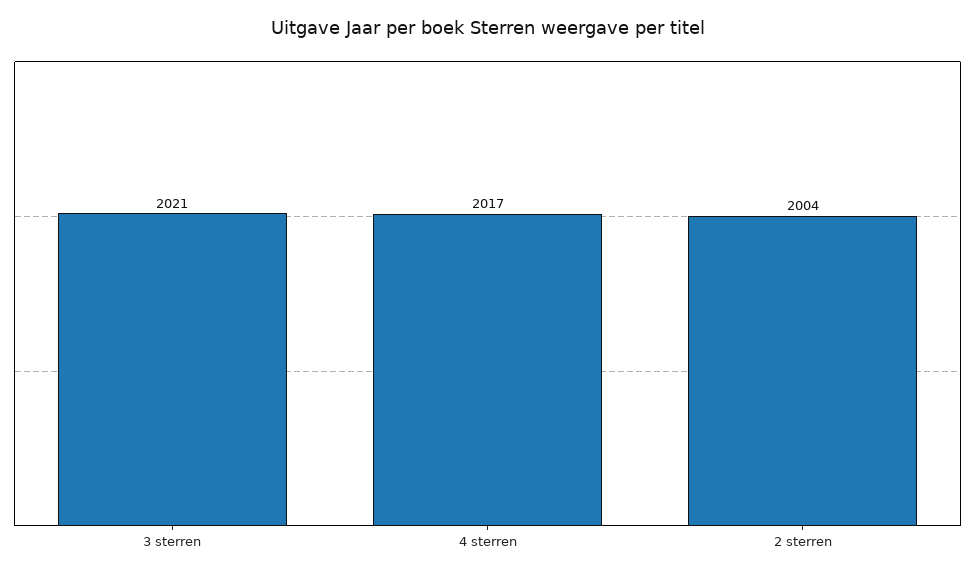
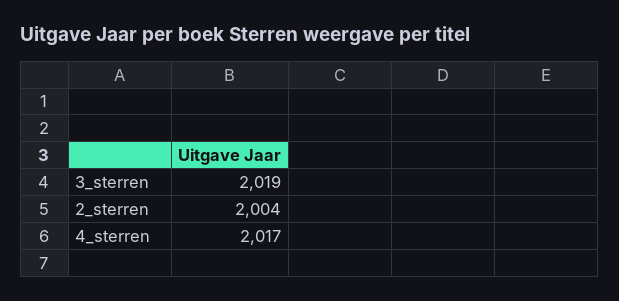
  {
-   "3 sterren": 2021,
+   "3 sterren": 2019,
    "4 sterren": 2017,
    "2 sterren": 2004
  }

